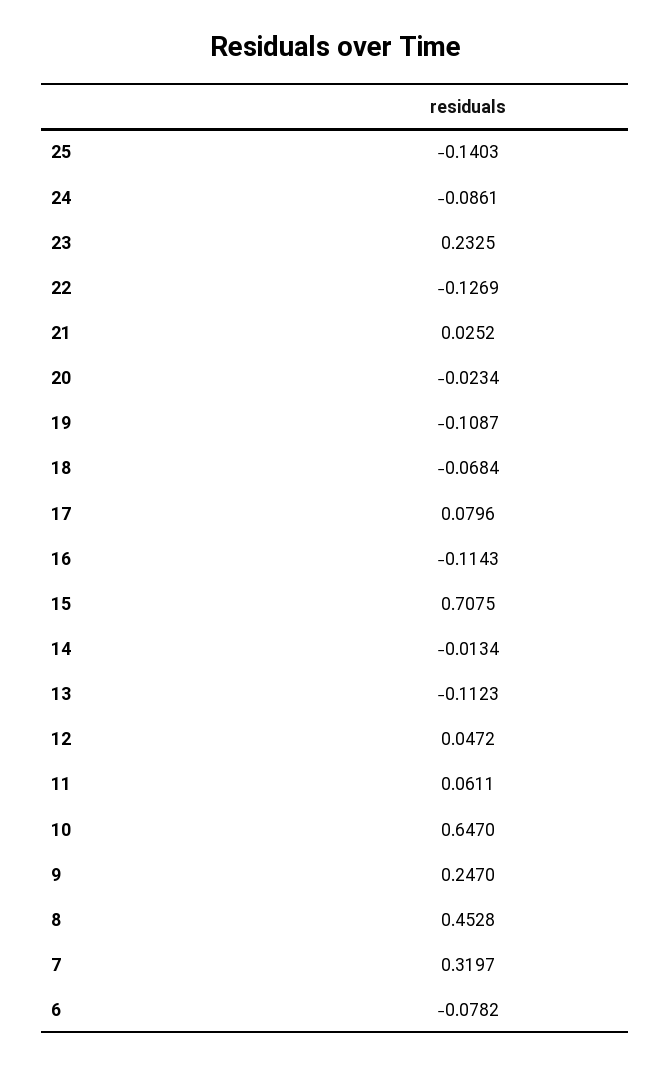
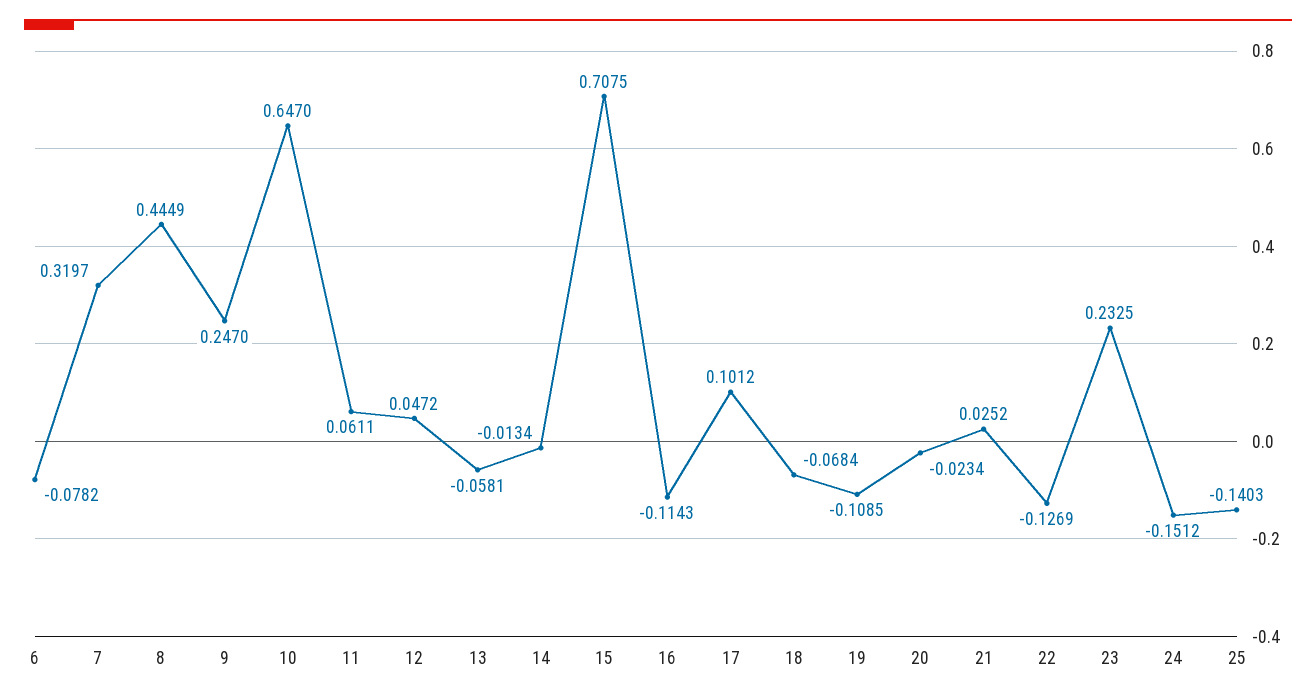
  {
    "25": -0.1403,
-   "24": -0.0861,
+   "24": -0.1512,
    "23": 0.2325,
    "22": -0.1269,
    "21": 0.0252,
    "20": -0.0234,
-   "19": -0.1087,
+   "19": -0.1085,
    "18": -0.0684,
-   "17": 0.0796,
+   "17": 0.1012,
    "16": -0.1143,
    "15": 0.7075,
    "14": -0.0134,
-   "13": -0.1123,
+   "13": -0.0581,
    "12": 0.0472,
    "11": 0.0611,
    "10": 0.647,
    "9": 0.247,
-   "8": 0.4528,
+   "8": 0.4449,
    "7": 0.3197,
    "6": -0.0782
  }

